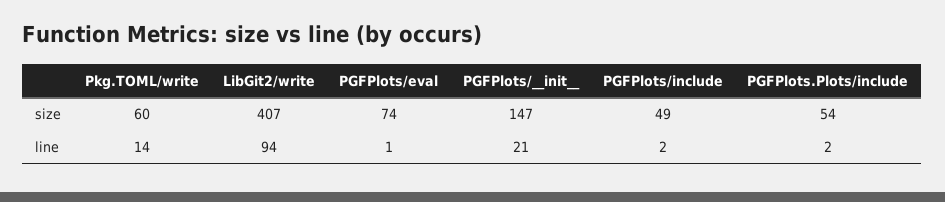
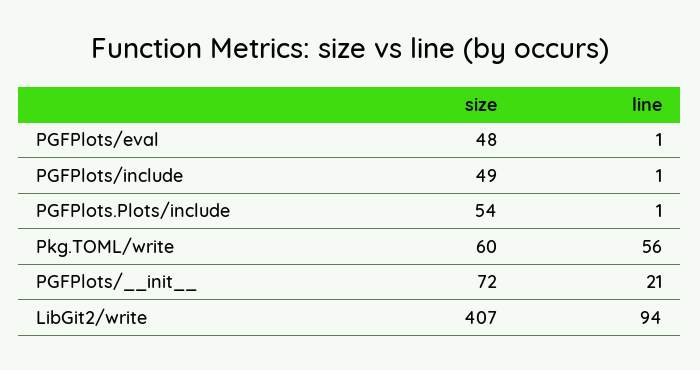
  {
    "Pkg.TOML/write": {
      "size": 60,
-     "line": 14
+     "line": 56
    },
    "LibGit2/write": {
      "size": 407,
      "line": 94
    },
    "PGFPlots/eval": {
-     "size": 74,
+     "size": 48,
      "line": 1
    },
    "PGFPlots/__init__": {
-     "size": 147,
+     "size": 72,
      "line": 21
    },
    "PGFPlots/include": {
      "size": 49,
-     "line": 2
+     "line": 1
    },
    "PGFPlots.Plots/include": {
      "size": 54,
-     "line": 2
+     "line": 1
    }
  }

